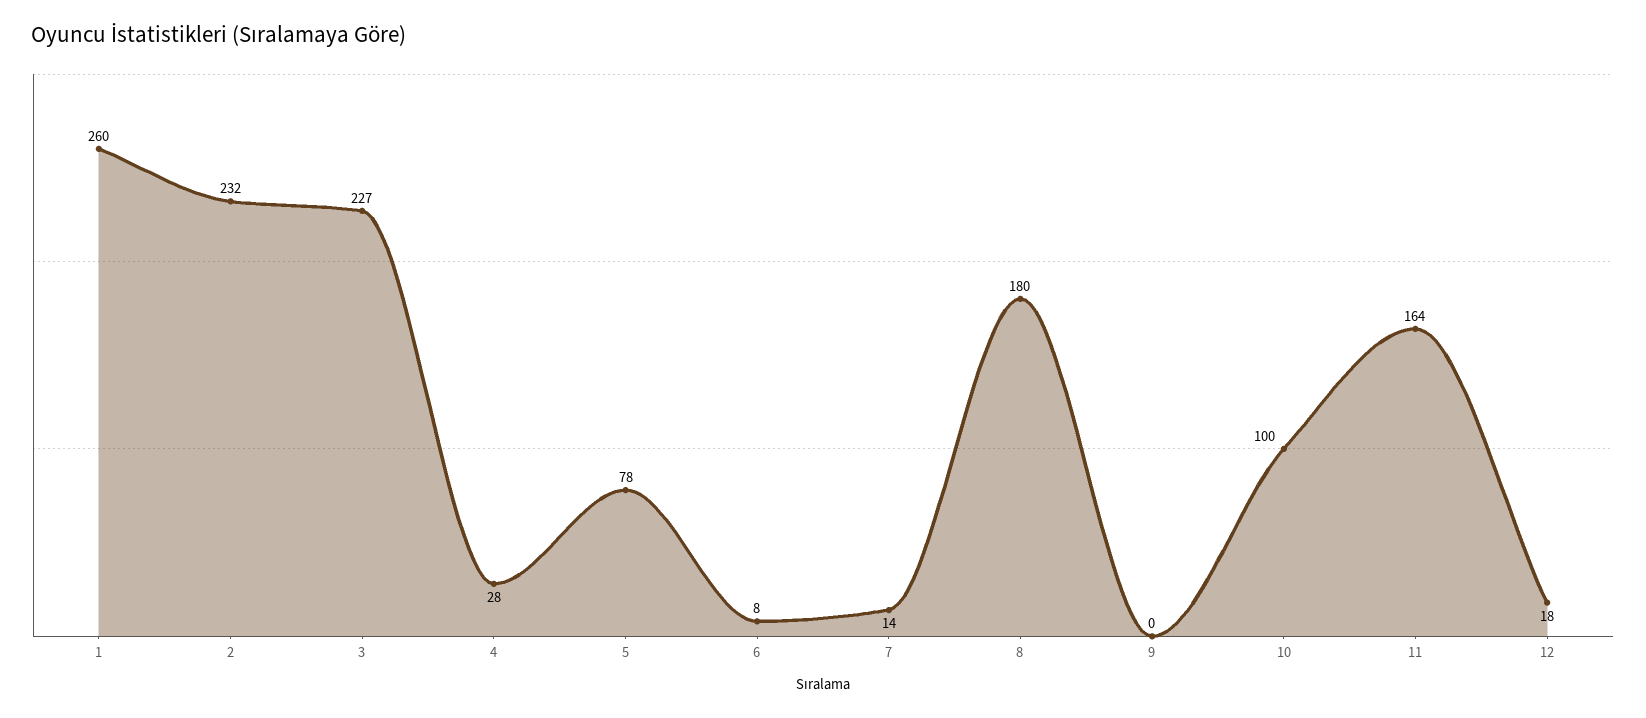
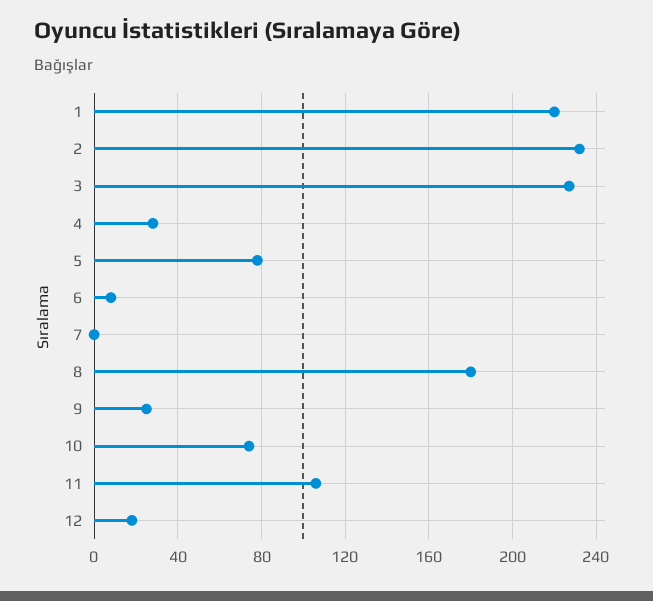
  {
-   "1": 260,
+   "1": 220,
    "2": 232,
    "3": 227,
    "4": 28,
    "5": 78,
    "6": 8,
-   "7": 14,
+   "7": 0,
    "8": 180,
-   "9": 0,
+   "9": 25,
-   "10": 100,
+   "10": 75,
-   "11": 164,
+   "11": 105,
    "12": 18
  }

